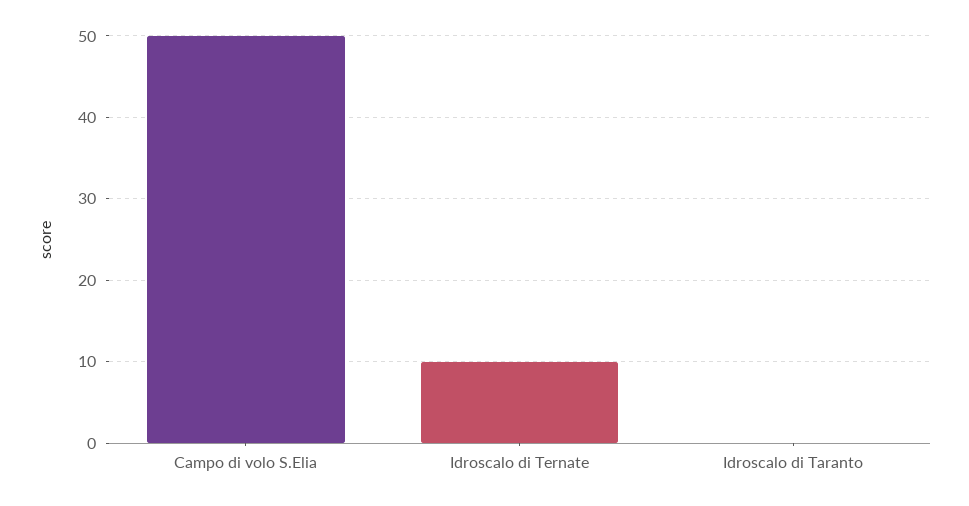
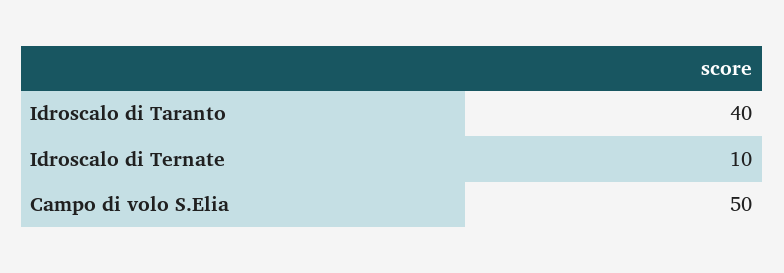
  {
    "Campo di volo S.Elia": 50,
    "Idroscalo di Ternate": 10,
-   "Idroscalo di Taranto": 0
+   "Idroscalo di Taranto": 40
  }

